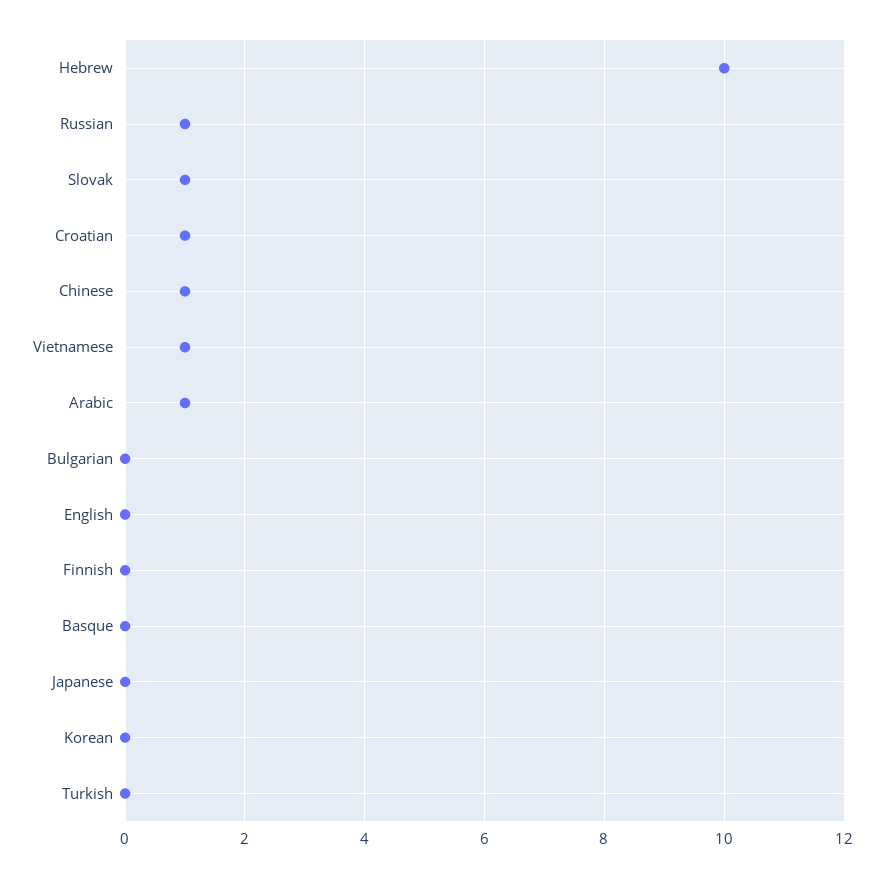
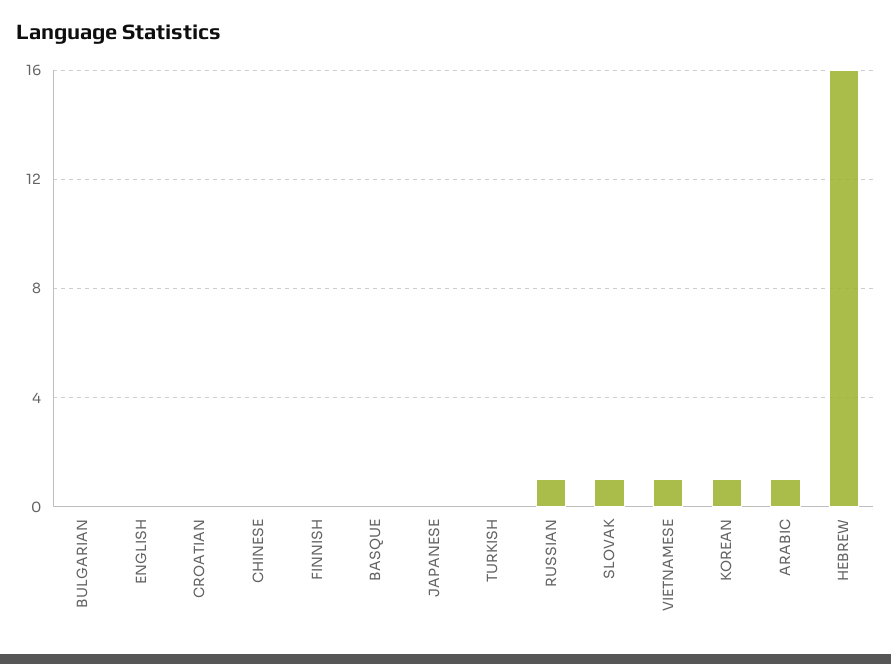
  {
-   "Hebrew": 10,
+   "Hebrew": 16,
    "Russian": 1,
    "Slovak": 1,
-   "Croatian": 1,
+   "Croatian": 0,
-   "Chinese": 1,
+   "Chinese": 0,
    "Vietnamese": 1,
    "Arabic": 1,
    "Bulgarian": 0,
    "English": 0,
    "Finnish": 0,
    "Basque": 0,
    "Japanese": 0,
-   "Korean": 0,
+   "Korean": 1,
    "Turkish": 0
  }

